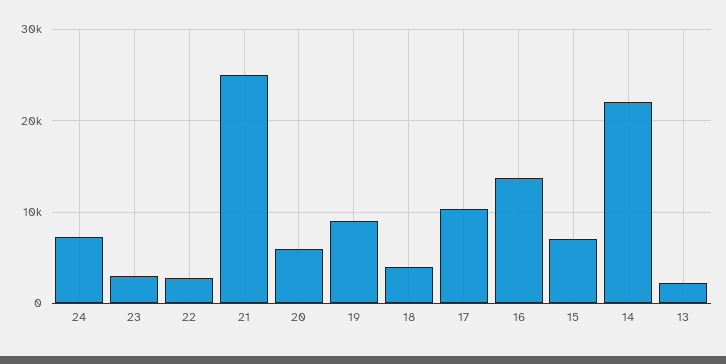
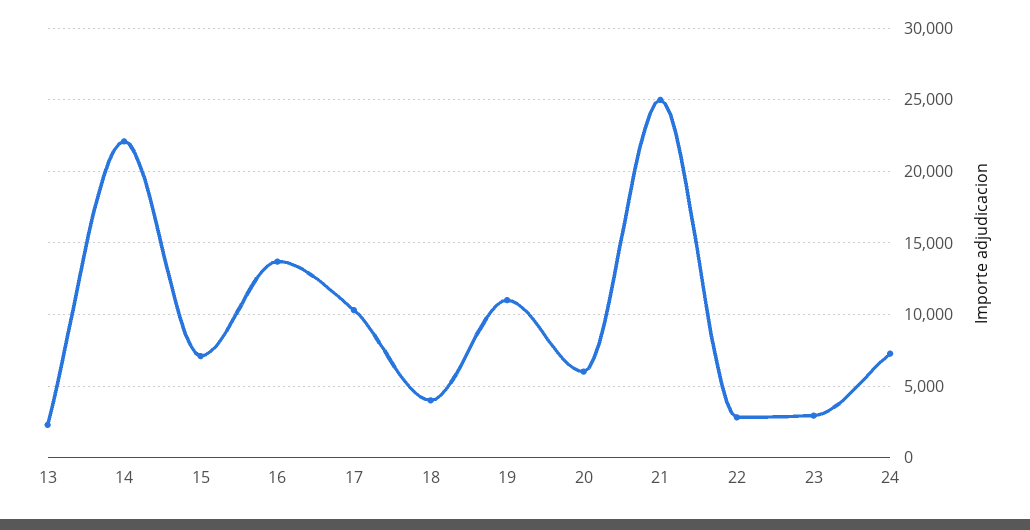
  {
    "24": 7500,
    "23": 3000,
    "22": 3000,
    "21": 25000,
    "20": 6000,
-   "19": 9000,
+   "19": 11000,
    "18": 4000,
    "17": 10500,
    "16": 13500,
    "15": 7000,
    "14": 22000,
    "13": 2500
  }

